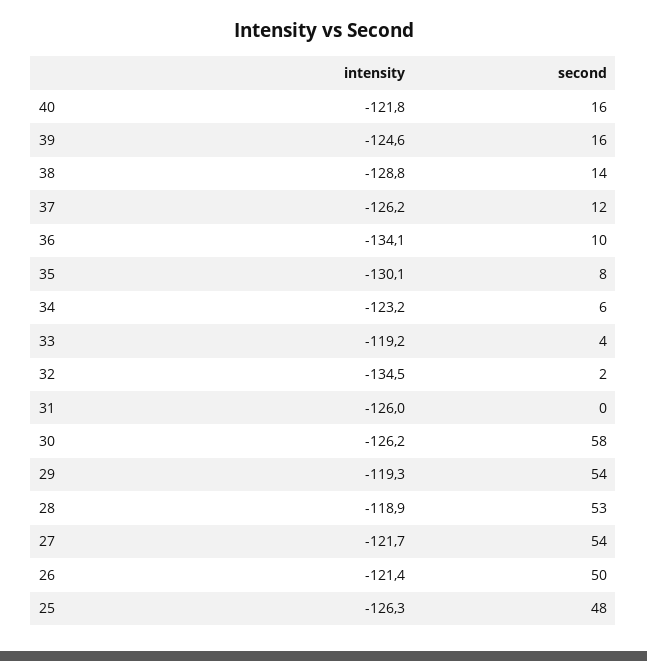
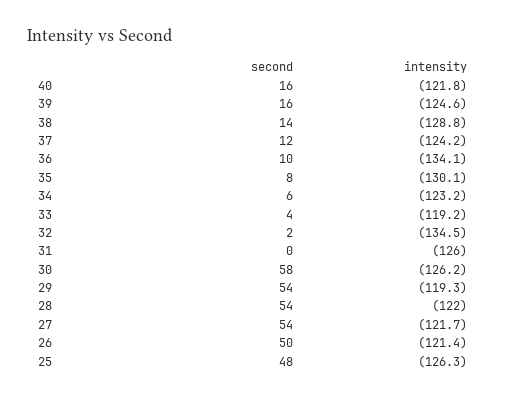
  {
    "intensity": {
      "40": -121.8,
      "39": -124.6,
      "38": -128.8,
-     "37": -126.2,
+     "37": -124.2,
      "36": -134.1,
      "35": -130.1,
      "34": -123.2,
      "33": -119.2,
      "32": -134.5,
      "31": -126,
      "30": -126.2,
      "29": -119.3,
-     "28": -118.9,
+     "28": -122,
      "27": -121.7,
      "26": -121.4,
      "25": -126.3
    },
    "second": {
      "40": 16,
      "39": 16,
      "38": 14,
      "37": 12,
      "36": 10,
      "35": 8,
      "34": 6,
      "33": 4,
      "32": 2,
      "31": 0,
      "30": 58,
      "29": 54,
-     "28": 53,
+     "28": 54,
      "27": 54,
      "26": 50,
      "25": 48
    }
  }

